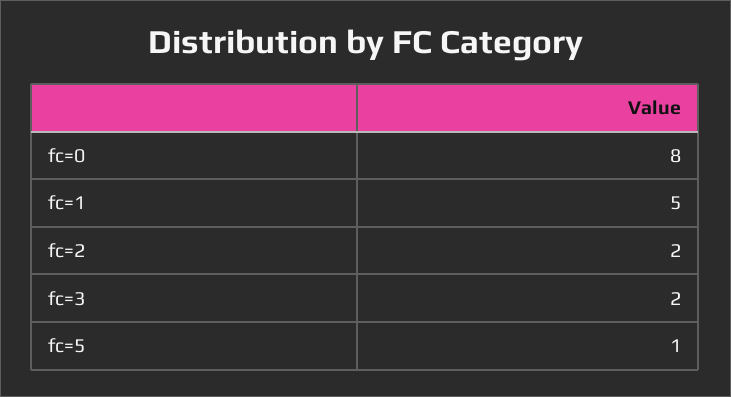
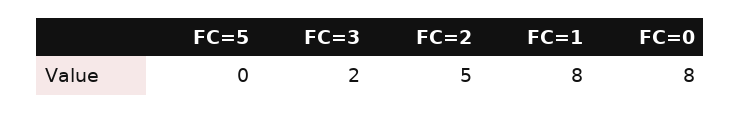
  {
    "fc=0": 8,
-   "fc=1": 5,
+   "fc=1": 8,
-   "fc=2": 2,
+   "fc=2": 5,
    "fc=3": 2,
-   "fc=5": 1
+   "fc=5": 0
  }

